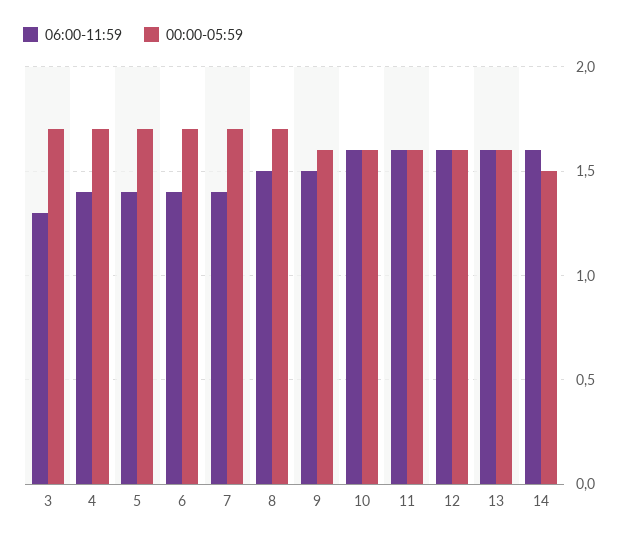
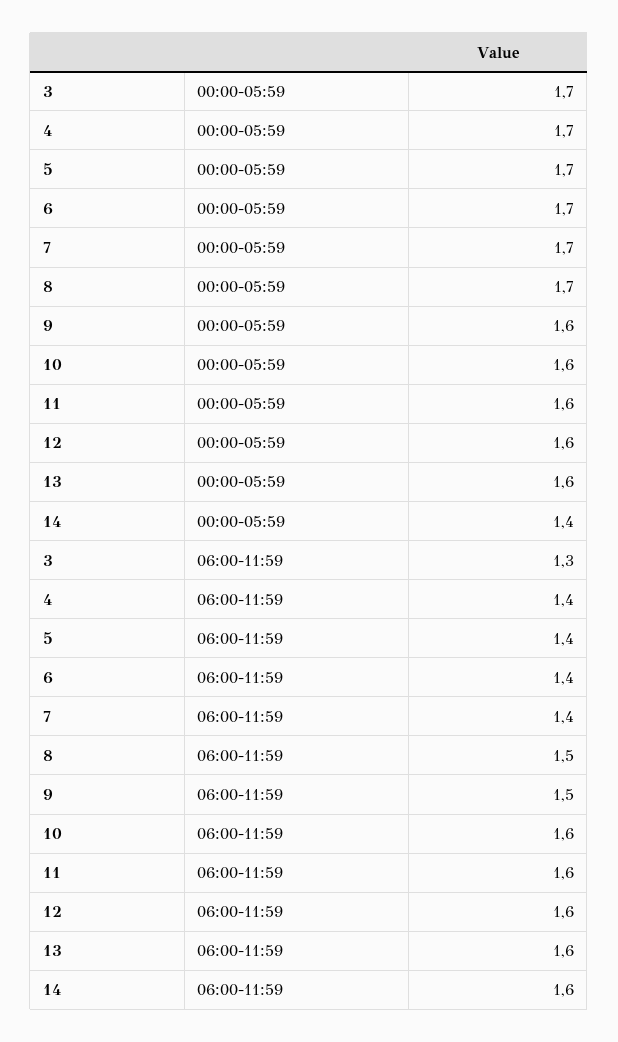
  {
    "06:00-11:59": {
      "3": 1.3,
      "4": 1.4,
      "5": 1.4,
      "6": 1.4,
      "7": 1.4,
      "8": 1.5,
      "9": 1.5,
      "10": 1.6,
      "11": 1.6,
      "12": 1.6,
      "13": 1.6,
      "14": 1.6
    },
    "00:00-05:59": {
      "3": 1.7,
      "4": 1.7,
      "5": 1.7,
      "6": 1.7,
      "7": 1.7,
      "8": 1.7,
      "9": 1.6,
      "10": 1.6,
      "11": 1.6,
      "12": 1.6,
      "13": 1.6,
-     "14": 1.5
+     "14": 1.4
    }
  }

